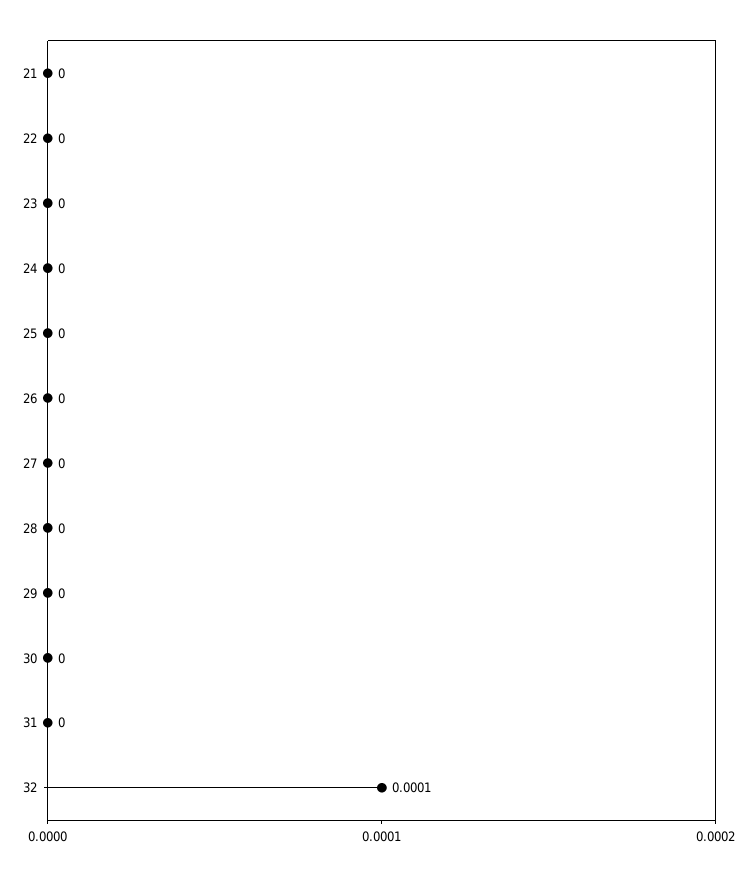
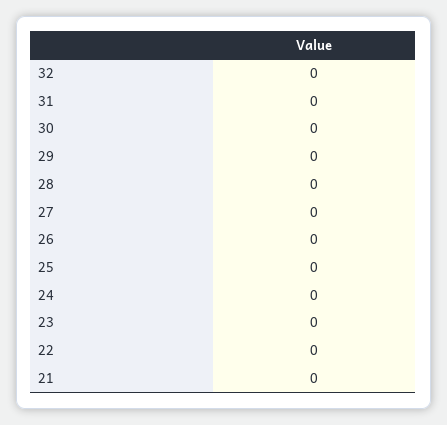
  {
    "21": 0,
    "22": 0,
    "23": 0,
    "24": 0,
    "25": 0,
    "26": 0,
    "27": 0,
    "28": 0,
    "29": 0,
    "30": 0,
    "31": 0,
-   "32": 0.0001
+   "32": 0
  }

